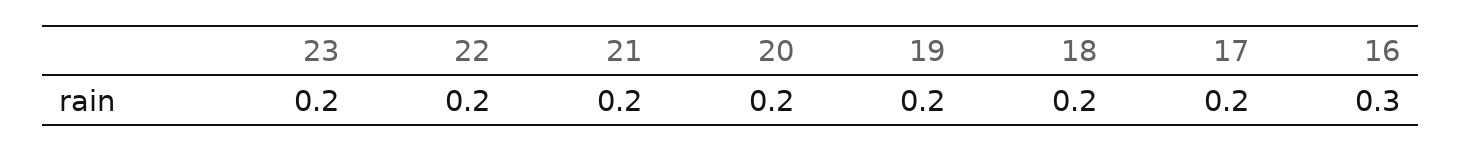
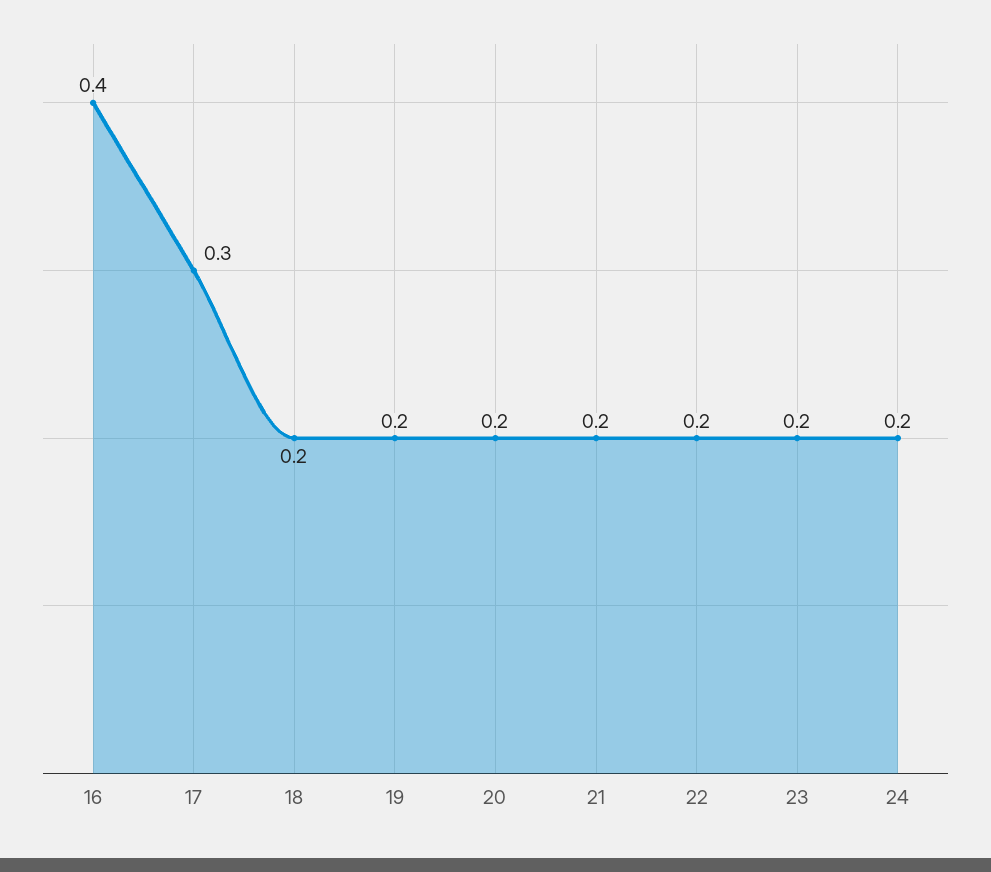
  {
    "23": 0.2,
    "22": 0.2,
    "21": 0.2,
    "20": 0.2,
    "19": 0.2,
    "18": 0.2,
-   "17": 0.2,
+   "17": 0.3,
-   "16": 0.3
+   "16": 0.4,
+   "24": 0.2
  }

